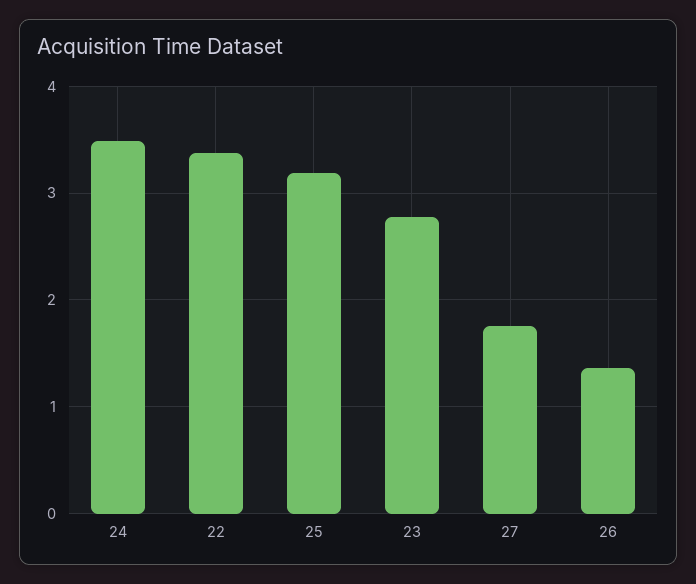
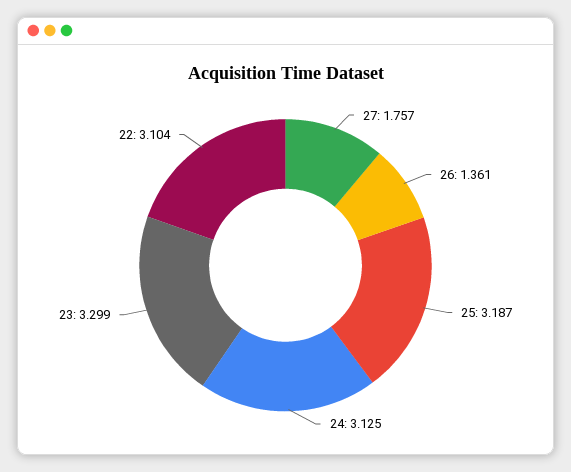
  {
-   "24": 3.5,
+   "24": 3.125,
-   "22": 3.4,
+   "22": 3.104,
    "25": 3.187,
-   "23": 2.8,
+   "23": 3.299,
    "27": 1.757,
    "26": 1.361
  }

